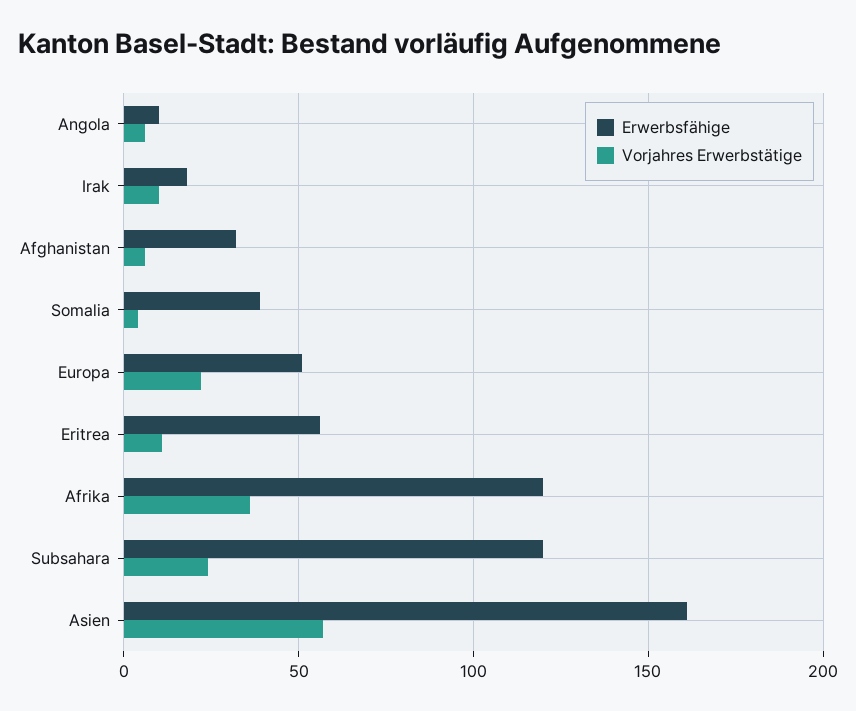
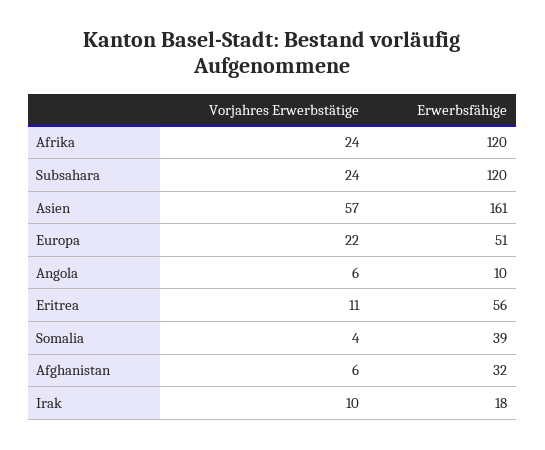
  {
    "Erwerbsfähige": {
      "Angola": 10,
      "Irak": 18,
      "Afghanistan": 32,
      "Somalia": 39,
      "Europa": 51,
      "Eritrea": 56,
      "Afrika": 120,
      "Subsahara": 120,
      "Asien": 161
    },
    "Vorjahres Erwerbstätige": {
      "Angola": 6,
      "Irak": 10,
      "Afghanistan": 6,
      "Somalia": 4,
      "Europa": 22,
      "Eritrea": 11,
-     "Afrika": 35,
+     "Afrika": 24,
      "Subsahara": 24,
      "Asien": 57
    }
  }

